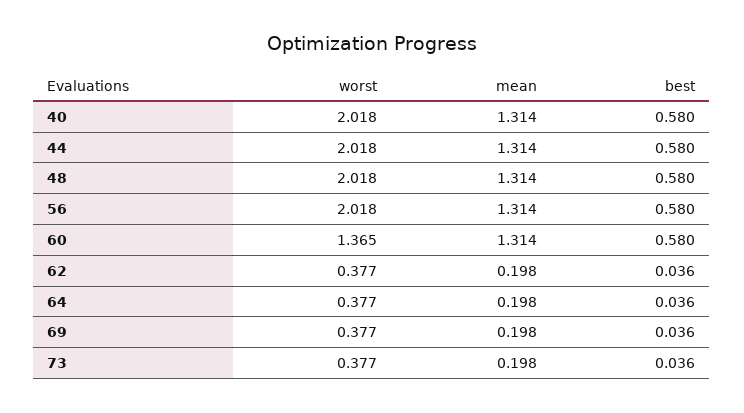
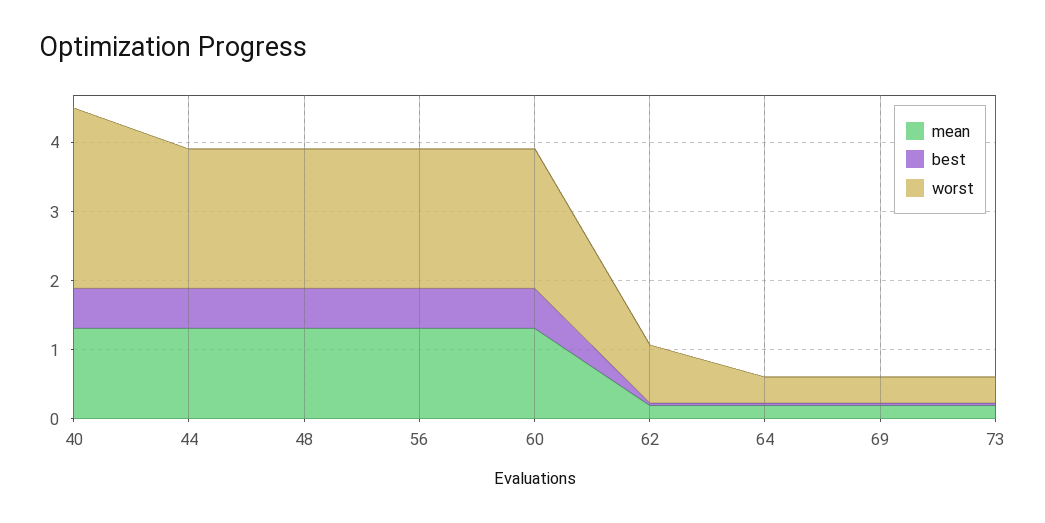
  {
    "worst": {
-     "40": 2.018,
+     "40": 2.6,
      "44": 2.018,
      "48": 2.018,
      "56": 2.018,
-     "60": 1.365,
+     "60": 2,
-     "62": 0.377,
+     "62": 0.8,
      "64": 0.377,
      "69": 0.377,
      "73": 0.377
    },
    "mean": {
      "40": 1.314,
      "44": 1.314,
      "48": 1.314,
      "56": 1.314,
      "60": 1.314,
      "62": 0.198,
      "64": 0.198,
      "69": 0.198,
      "73": 0.198
    },
    "best": {
      "40": 0.58,
      "44": 0.58,
      "48": 0.58,
      "56": 0.58,
      "60": 0.58,
      "62": 0.036,
      "64": 0.036,
      "69": 0.036,
      "73": 0.036
    }
  }

